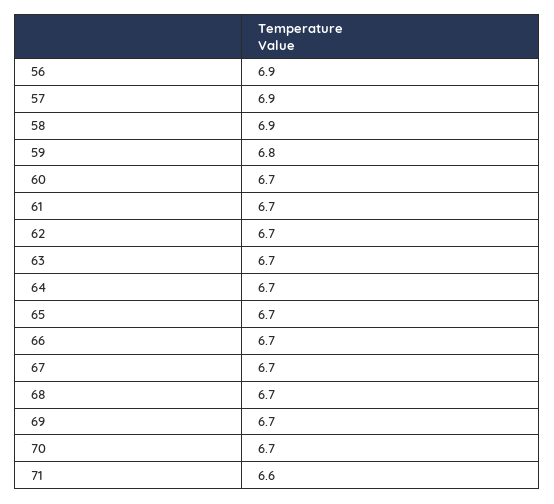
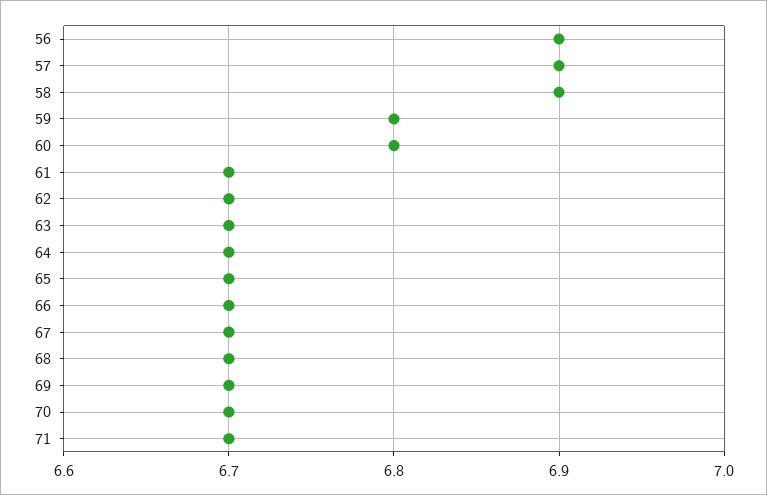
  {
    "56": 6.9,
    "57": 6.9,
    "58": 6.9,
    "59": 6.8,
-   "60": 6.7,
+   "60": 6.8,
    "61": 6.7,
    "62": 6.7,
    "63": 6.7,
    "64": 6.7,
    "65": 6.7,
    "66": 6.7,
    "67": 6.7,
    "68": 6.7,
    "69": 6.7,
    "70": 6.7,
-   "71": 6.6
+   "71": 6.7
  }

